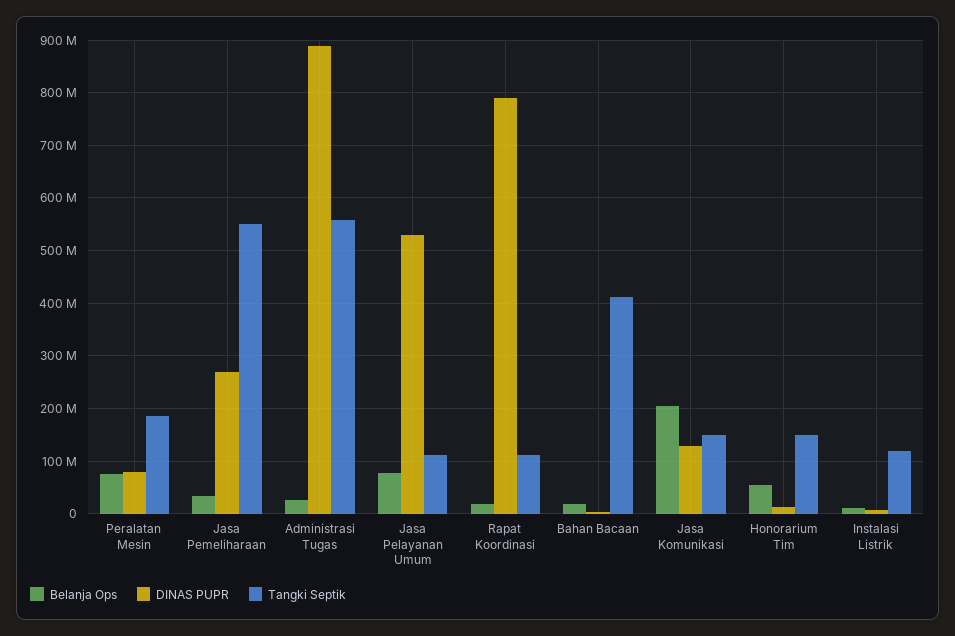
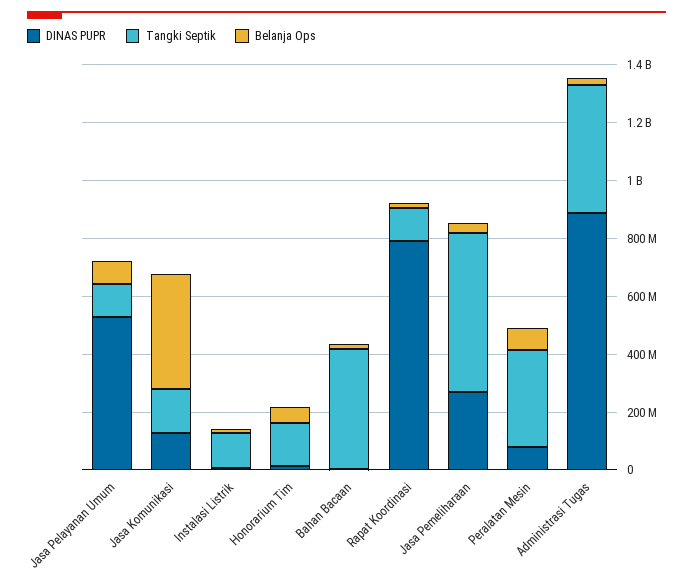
  {
    "Belanja Ops": {
      "Peralatan Mesin": 80000000,
      "Jasa Pemeliharaan": 40000000,
      "Administrasi Tugas": 20000000,
      "Jasa Pelayanan Umum": 80000000,
      "Rapat Koordinasi": 20000000,
      "Bahan Bacaan": 20000000,
-     "Jasa Komunikasi": 200000000,
+     "Jasa Komunikasi": 400000000,
      "Honorarium Tim": 60000000,
      "Instalasi Listrik": 20000000
    },
    "DINAS PUPR": {
      "Peralatan Mesin": 80000000,
      "Jasa Pemeliharaan": 260000000,
      "Administrasi Tugas": 880000000,
      "Jasa Pelayanan Umum": 520000000,
      "Rapat Koordinasi": 800000000,
      "Bahan Bacaan": 0,
      "Jasa Komunikasi": 120000000,
      "Honorarium Tim": 20000000,
      "Instalasi Listrik": 0
    },
    "Tangki Septik": {
-     "Peralatan Mesin": 180000000,
+     "Peralatan Mesin": 350000000,
      "Jasa Pemeliharaan": 560000000,
-     "Administrasi Tugas": 560000000,
+     "Administrasi Tugas": 450000000,
      "Jasa Pelayanan Umum": 120000000,
      "Rapat Koordinasi": 120000000,
      "Bahan Bacaan": 420000000,
      "Jasa Komunikasi": 160000000,
      "Honorarium Tim": 160000000,
      "Instalasi Listrik": 120000000
    }
  }

